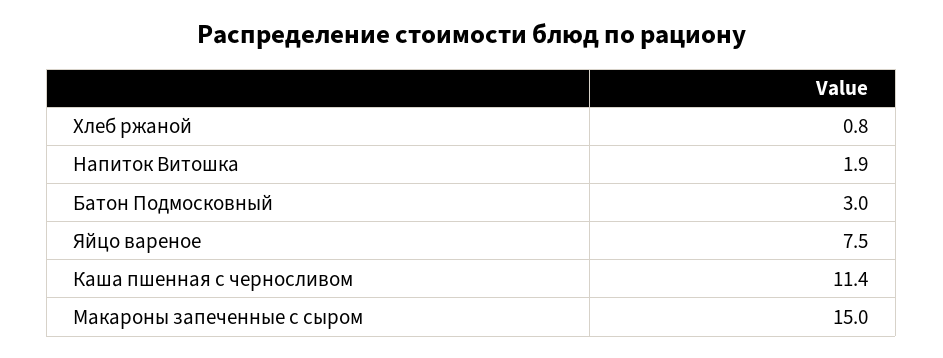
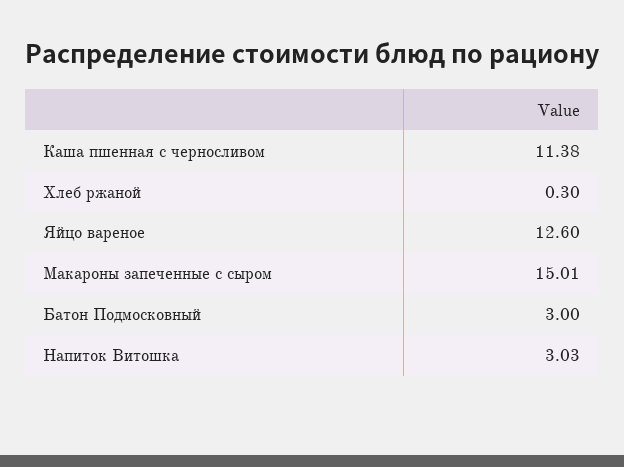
  {
-   "Хлеб ржаной": 0.8,
+   "Хлеб ржаной": 0.3,
-   "Напиток Витошка": 1.9,
+   "Напиток Витошка": 3.03,
    "Батон Подмосковный": 3,
-   "Яйцо вареное": 7.5,
+   "Яйцо вареное": 12.6,
    "Каша пшенная с черносливом": 11.38,
    "Макароны запеченные с сыром": 15.01
  }

